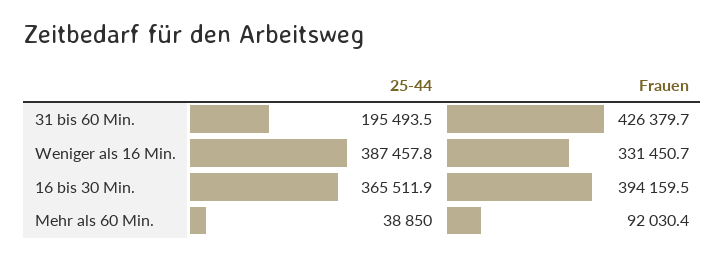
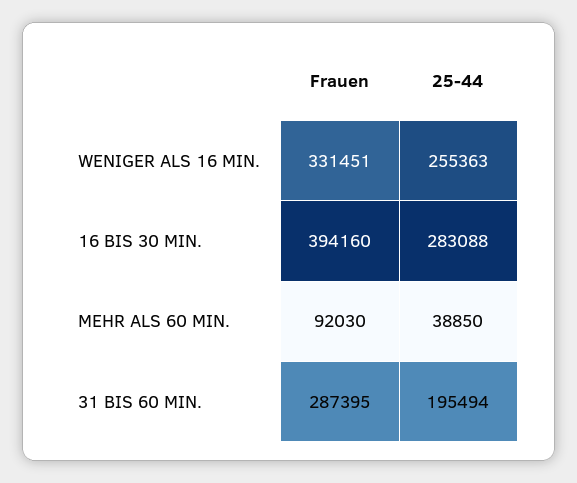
  {
    "25-44": {
      "31 bis 60 Min.": 195493.5,
-     "Weniger als 16 Min.": 387457.8,
+     "Weniger als 16 Min.": 255363,
-     "16 bis 30 Min.": 365511.9,
+     "16 bis 30 Min.": 283088,
      "Mehr als 60 Min.": 38850
    },
    "Frauen": {
-     "31 bis 60 Min.": 426379.7,
+     "31 bis 60 Min.": 287395,
      "Weniger als 16 Min.": 331450.7,
      "16 bis 30 Min.": 394159.5,
      "Mehr als 60 Min.": 92030.4
    }
  }

